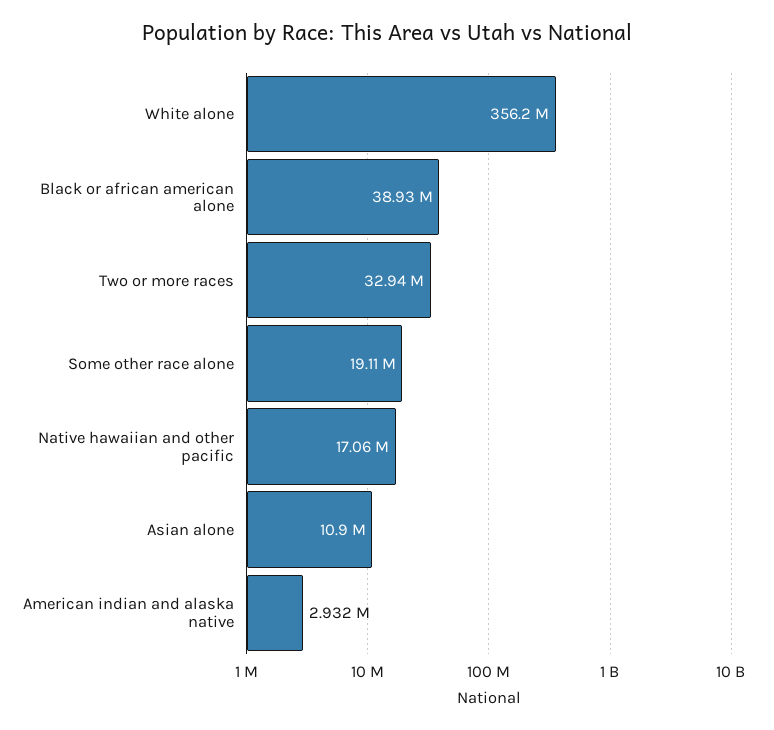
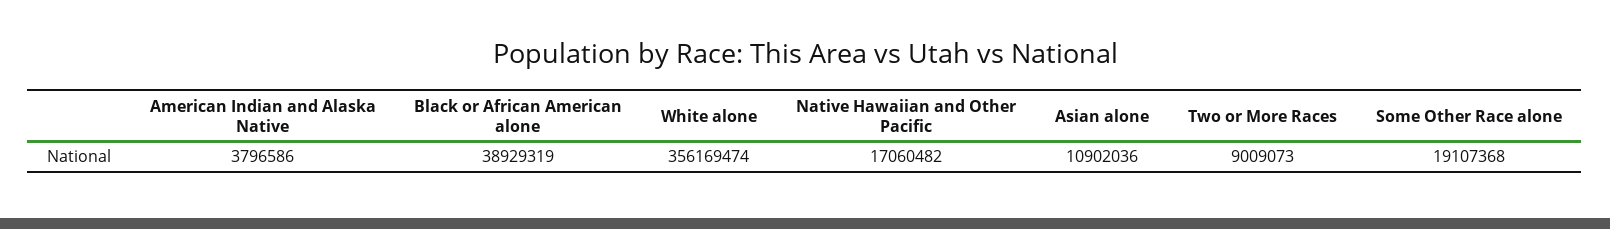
  {
    "White alone": 356169474,
    "Black or african american alone": 38929319,
-   "Two or more races": 32940000,
+   "Two or more races": 9009073,
    "Some other race alone": 19107368,
    "Native hawaiian and other pacific": 17060482,
    "Asian alone": 10902036,
-   "American indian and alaska native": 2932000
+   "American indian and alaska native": 3796586
  }

